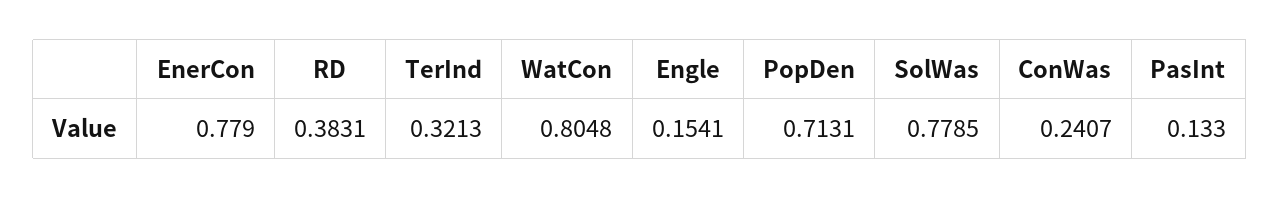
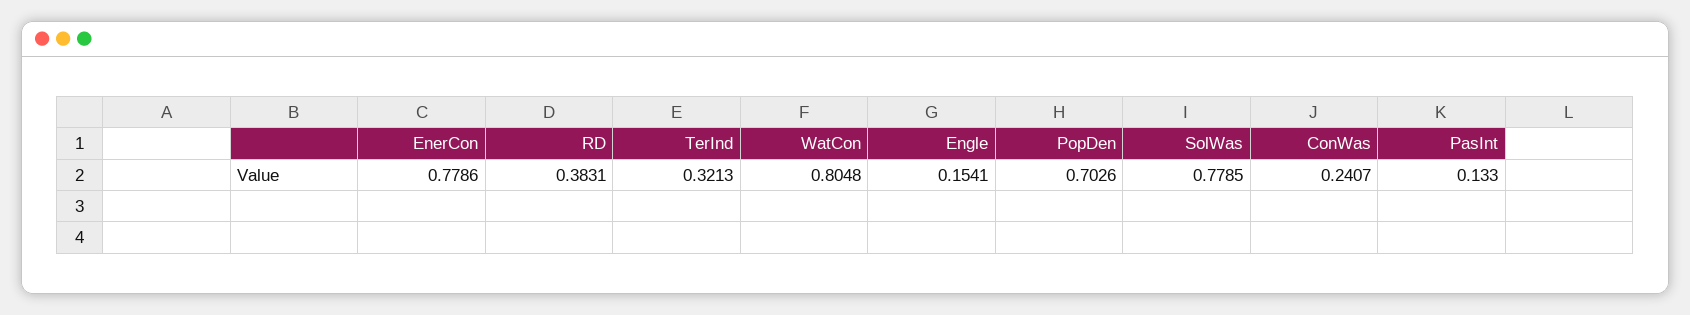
  {
-   "EnerCon": 0.779,
+   "EnerCon": 0.7786,
    "RD": 0.3831,
    "TerInd": 0.3213,
    "WatCon": 0.8048,
    "Engle": 0.1541,
-   "PopDen": 0.7131,
+   "PopDen": 0.7026,
    "SolWas": 0.7785,
    "ConWas": 0.2407,
    "PasInt": 0.133
  }

